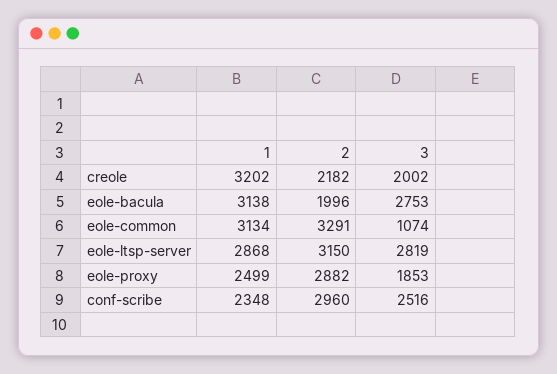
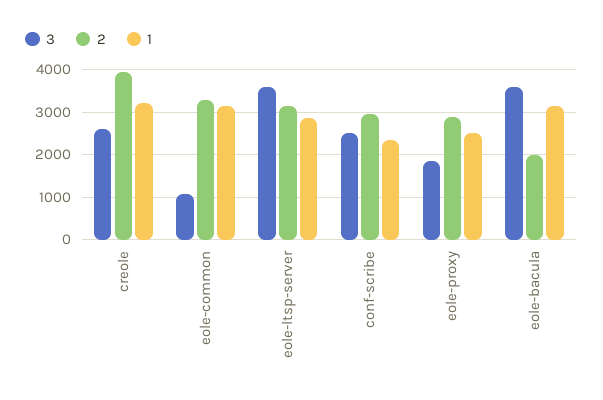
  {
    "1": {
      "creole": 3202,
      "eole-bacula": 3138,
      "eole-common": 3134,
      "eole-ltsp-server": 2868,
      "eole-proxy": 2499,
      "conf-scribe": 2348
    },
    "2": {
-     "creole": 2182,
+     "creole": 4000,
      "eole-bacula": 1996,
      "eole-common": 3291,
      "eole-ltsp-server": 3150,
      "eole-proxy": 2882,
      "conf-scribe": 2960
    },
    "3": {
-     "creole": 2002,
+     "creole": 2600,
-     "eole-bacula": 2753,
+     "eole-bacula": 3600,
      "eole-common": 1074,
-     "eole-ltsp-server": 2819,
+     "eole-ltsp-server": 3600,
      "eole-proxy": 1853,
      "conf-scribe": 2516
    }
  }

